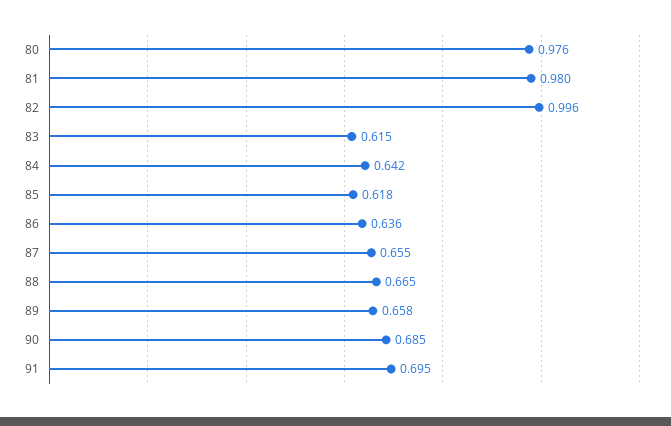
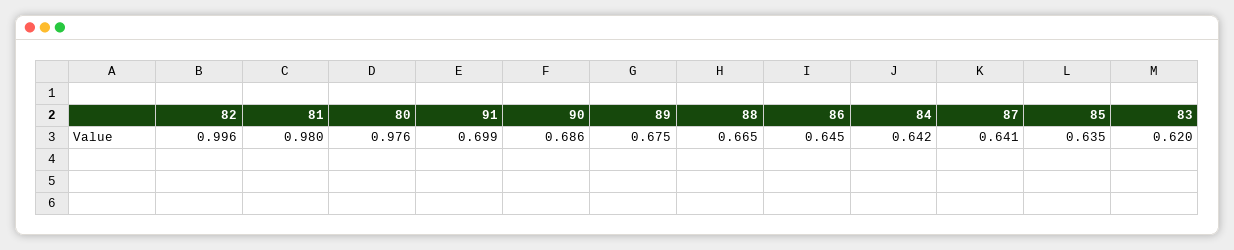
  {
    "80": 0.976,
    "81": 0.98,
    "82": 0.996,
-   "83": 0.615,
+   "83": 0.62,
    "84": 0.642,
-   "85": 0.618,
+   "85": 0.635,
-   "86": 0.636,
+   "86": 0.645,
-   "87": 0.655,
+   "87": 0.641,
    "88": 0.665,
-   "89": 0.658,
+   "89": 0.675,
-   "90": 0.685,
+   "90": 0.686,
-   "91": 0.695
+   "91": 0.699
  }

